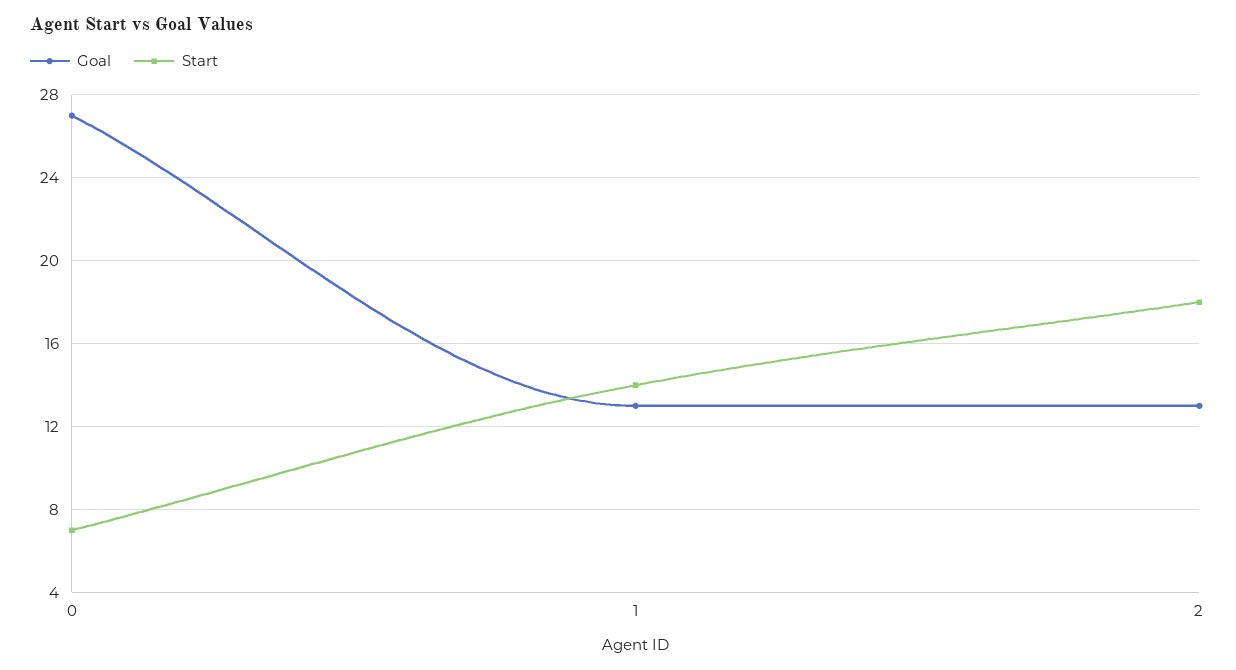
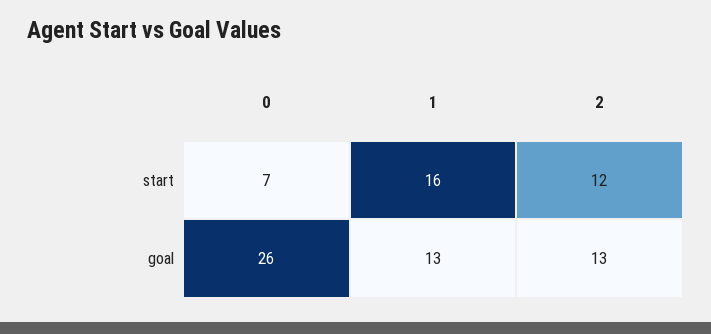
  {
    "Goal": {
-     "0": 27,
+     "0": 26,
      "1": 13,
      "2": 13
    },
    "Start": {
      "0": 7,
-     "1": 14,
+     "1": 16,
-     "2": 18
+     "2": 12
    }
  }

